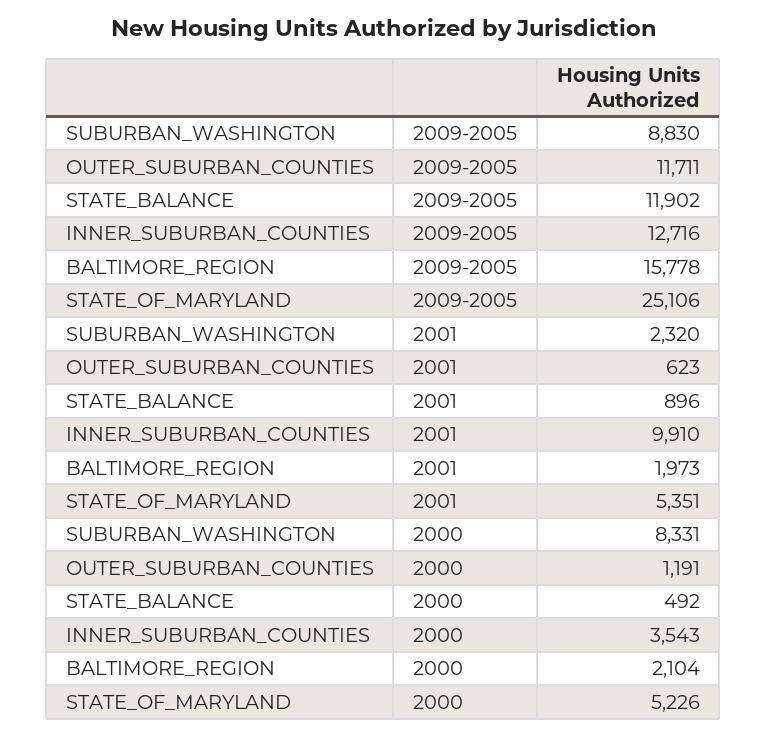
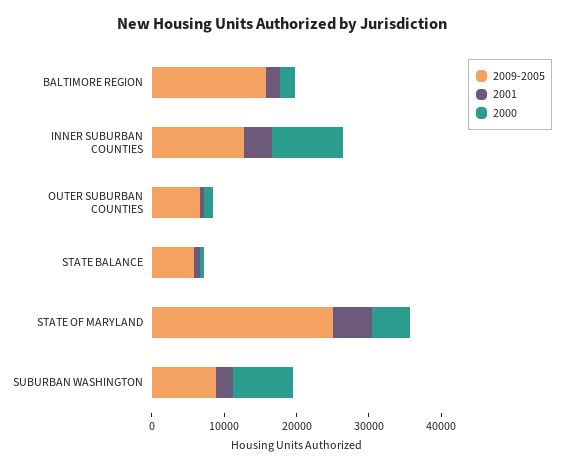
  {
    "2009-2005": {
      "SUBURBAN_WASHINGTON": 8830,
-     "OUTER_SUBURBAN_COUNTIES": 11711,
+     "OUTER_SUBURBAN_COUNTIES": 6000,
-     "STATE_BALANCE": 11902,
+     "STATE_BALANCE": 6000,
      "INNER_SUBURBAN_COUNTIES": 12716,
      "BALTIMORE_REGION": 15778,
      "STATE_OF_MARYLAND": 25106
    },
    "2001": {
      "SUBURBAN_WASHINGTON": 2320,
      "OUTER_SUBURBAN_COUNTIES": 623,
      "STATE_BALANCE": 896,
-     "INNER_SUBURBAN_COUNTIES": 9910,
+     "INNER_SUBURBAN_COUNTIES": 4000,
      "BALTIMORE_REGION": 1973,
      "STATE_OF_MARYLAND": 5351
    },
    "2000": {
      "SUBURBAN_WASHINGTON": 8331,
      "OUTER_SUBURBAN_COUNTIES": 1191,
      "STATE_BALANCE": 492,
-     "INNER_SUBURBAN_COUNTIES": 3543,
+     "INNER_SUBURBAN_COUNTIES": 10000,
      "BALTIMORE_REGION": 2104,
      "STATE_OF_MARYLAND": 5226
    }
  }

